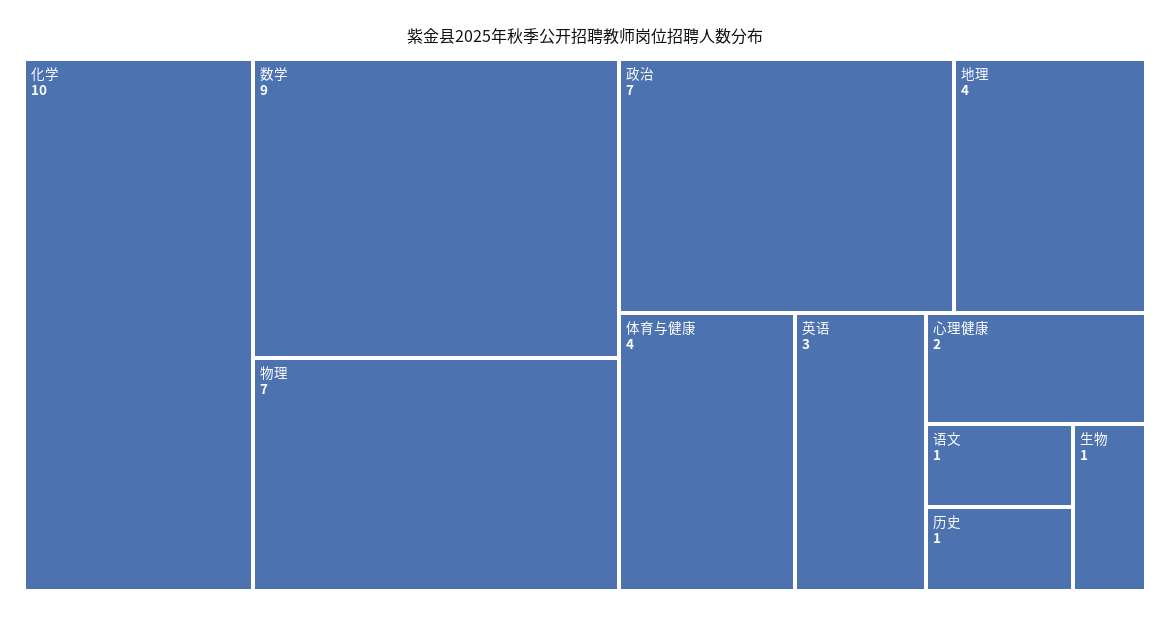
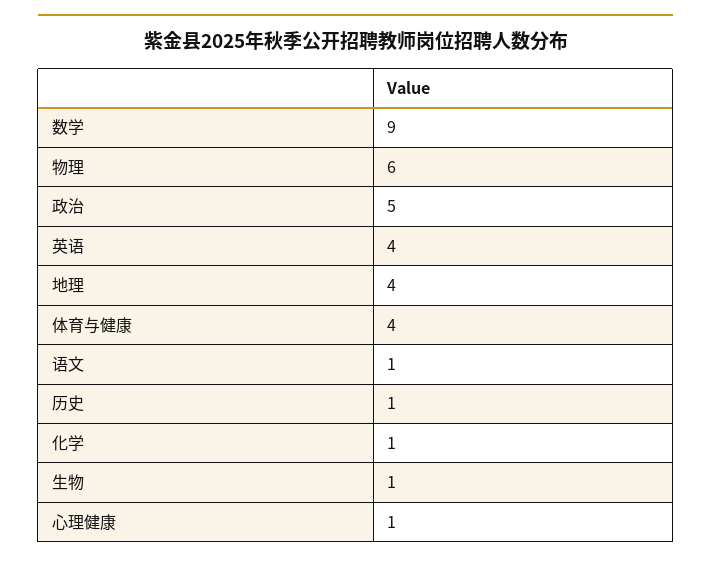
  {
-   "化学": 10,
+   "化学": 1,
    "数学": 9,
-   "物理": 7,
+   "物理": 6,
-   "政治": 7,
+   "政治": 5,
    "地理": 4,
    "体育与健康": 4,
-   "英语": 3,
+   "英语": 4,
-   "心理健康": 2,
+   "心理健康": 1,
    "语文": 1,
    "历史": 1,
    "生物": 1
  }

